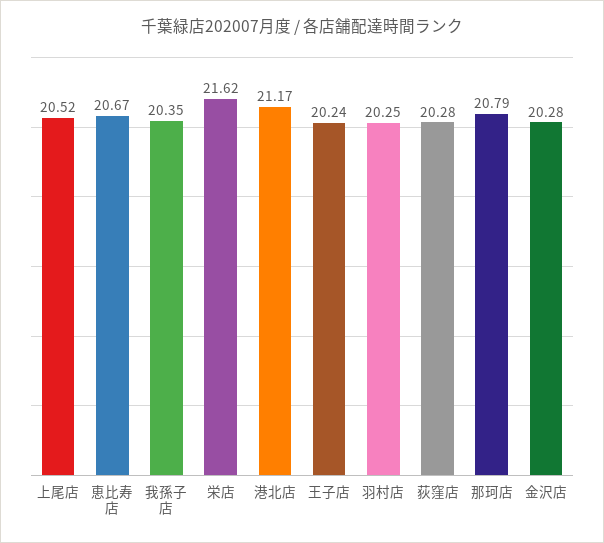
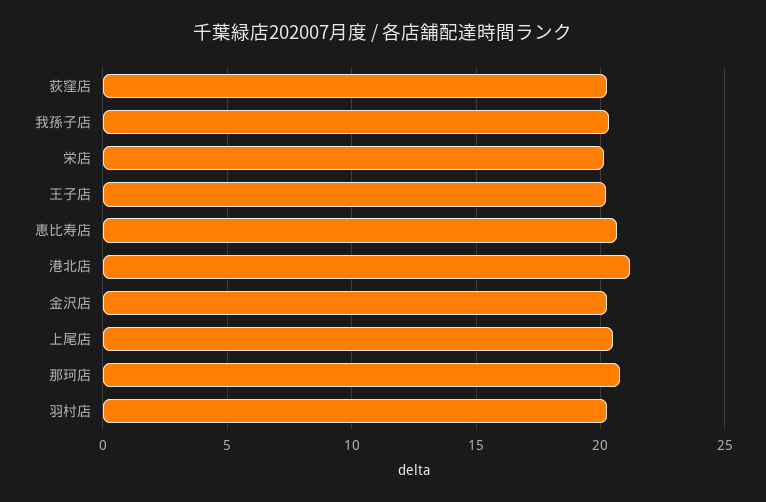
  {
    "上尾店": 20.52,
    "恵比寿店": 20.67,
    "我孫子店": 20.35,
-   "栄店": 21.62,
+   "栄店": 20,
    "港北店": 21.17,
    "王子店": 20.24,
    "羽村店": 20.25,
    "荻窪店": 20.28,
    "那珂店": 20.79,
    "金沢店": 20.28
  }

